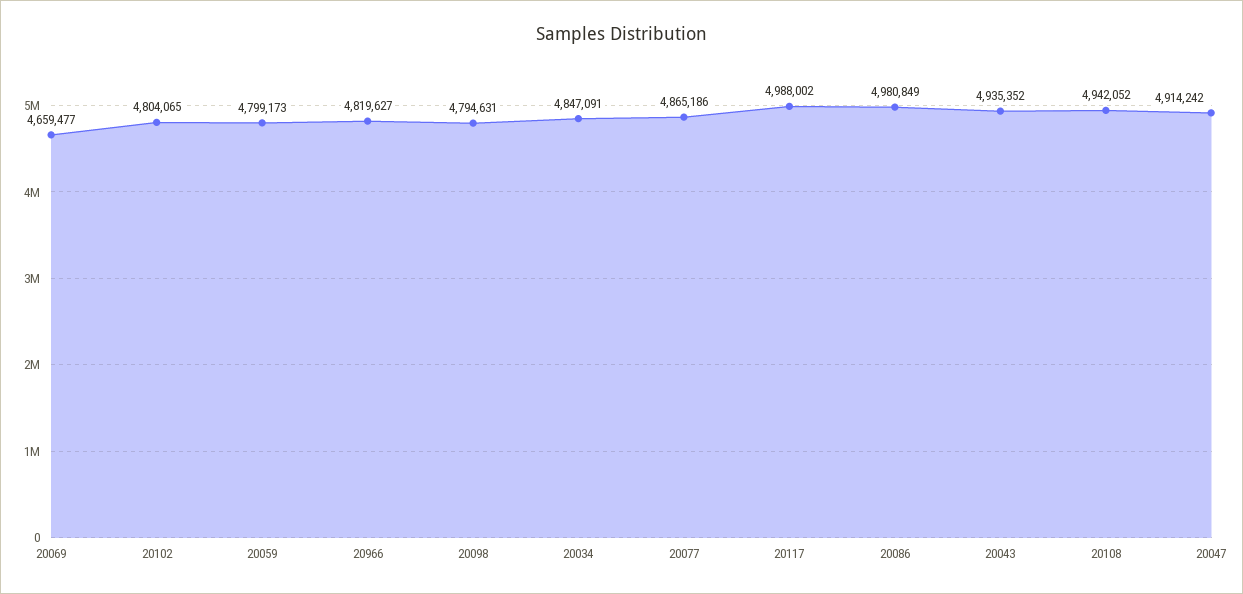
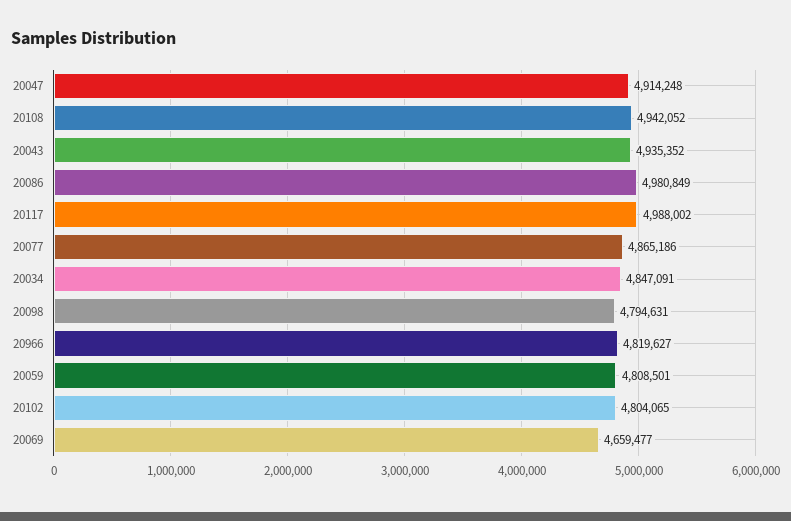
  {
    "20069": 4659477,
    "20102": 4804065,
-   "20059": 4799173,
+   "20059": 4808501,
    "20966": 4819627,
    "20098": 4794631,
    "20034": 4847091,
    "20077": 4865186,
    "20117": 4988002,
    "20086": 4980849,
    "20043": 4935352,
    "20108": 4942052,
-   "20047": 4914242
+   "20047": 4914248
  }

